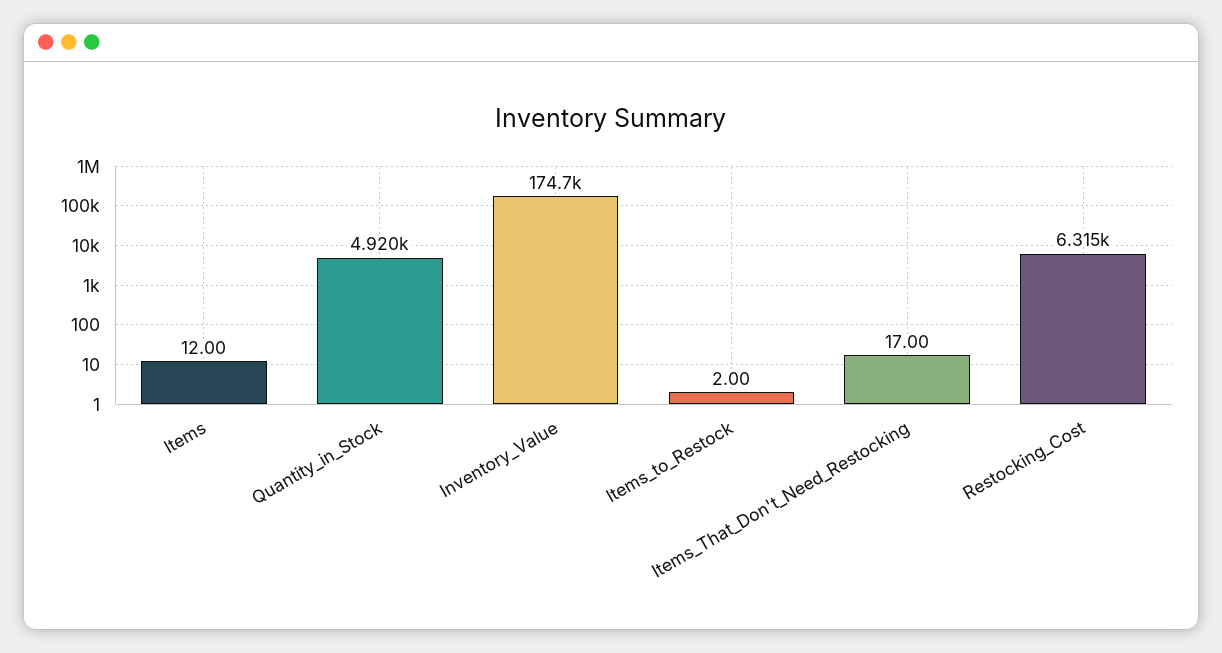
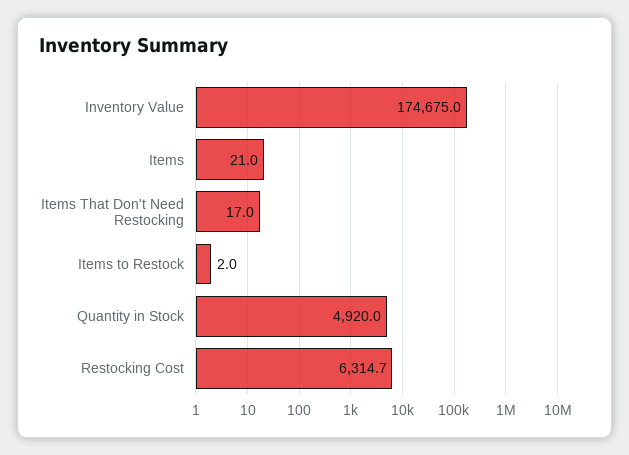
  {
-   "Items": 12,
+   "Items": 21,
    "Quantity_in_Stock": 4920,
    "Inventory_Value": 174675,
    "Items_to_Restock": 2,
    "Items_That_Don't_Need_Restocking": 17,
    "Restocking_Cost": 6314.7
  }

